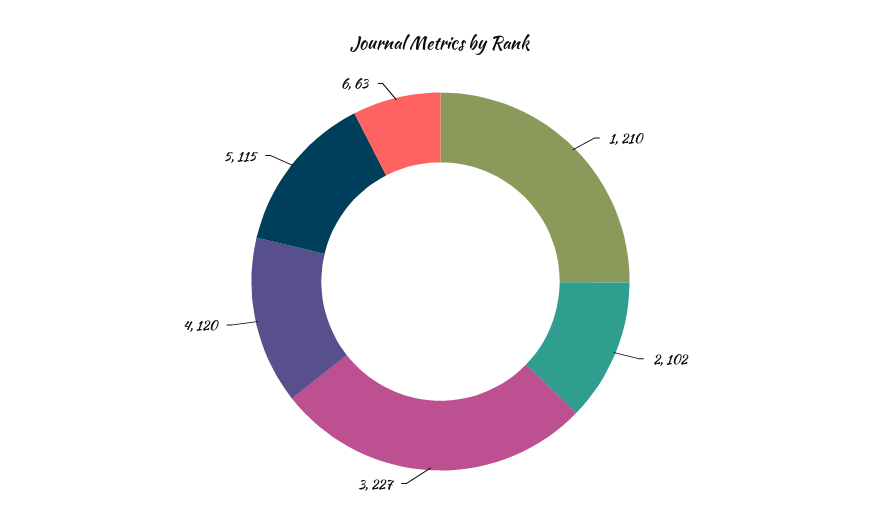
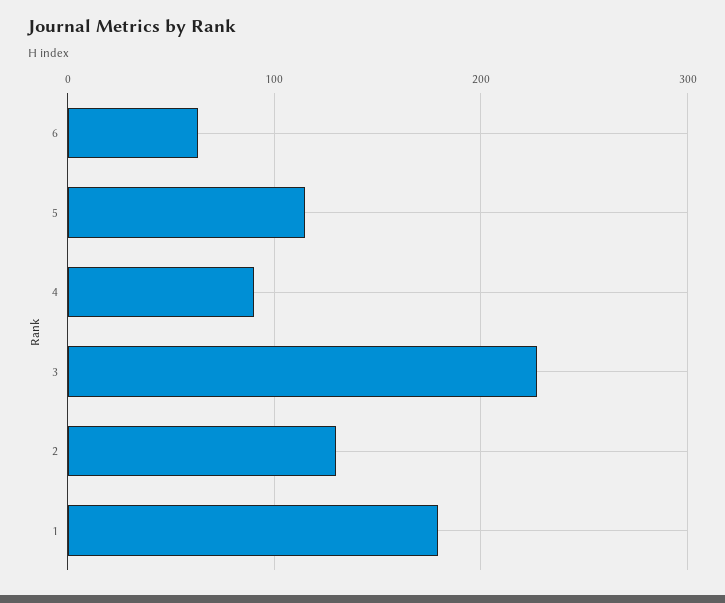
  {
-   "1": 210,
+   "1": 180,
-   "2": 102,
+   "2": 130,
    "3": 227,
-   "4": 120,
+   "4": 90,
    "5": 115,
    "6": 63
  }

